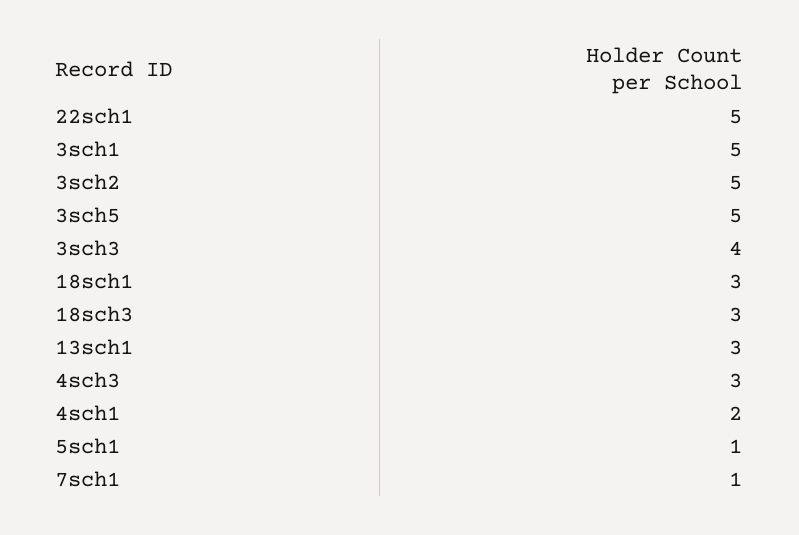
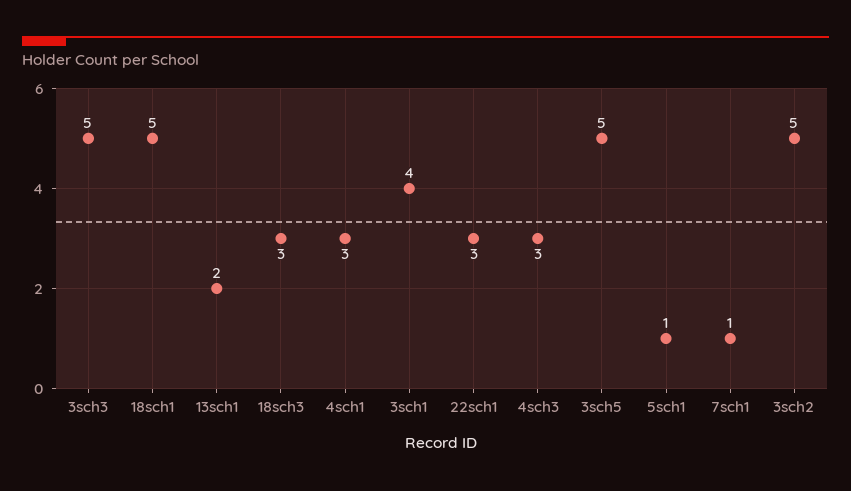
  {
-   "22sch1": 5,
+   "22sch1": 3,
-   "3sch1": 5,
+   "3sch1": 4,
    "3sch2": 5,
    "3sch5": 5,
-   "3sch3": 4,
+   "3sch3": 5,
-   "18sch1": 3,
+   "18sch1": 5,
    "18sch3": 3,
-   "13sch1": 3,
+   "13sch1": 2,
    "4sch3": 3,
-   "4sch1": 2,
+   "4sch1": 3,
    "5sch1": 1,
    "7sch1": 1
  }

